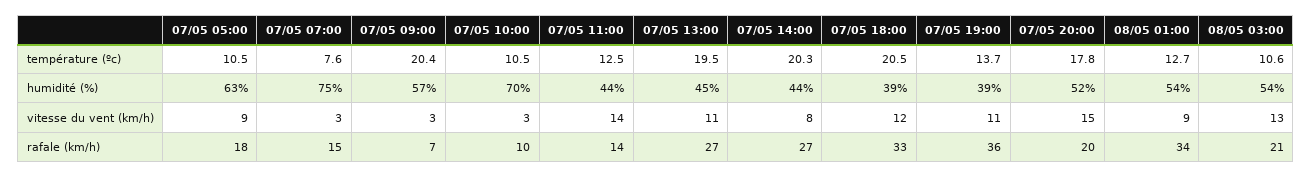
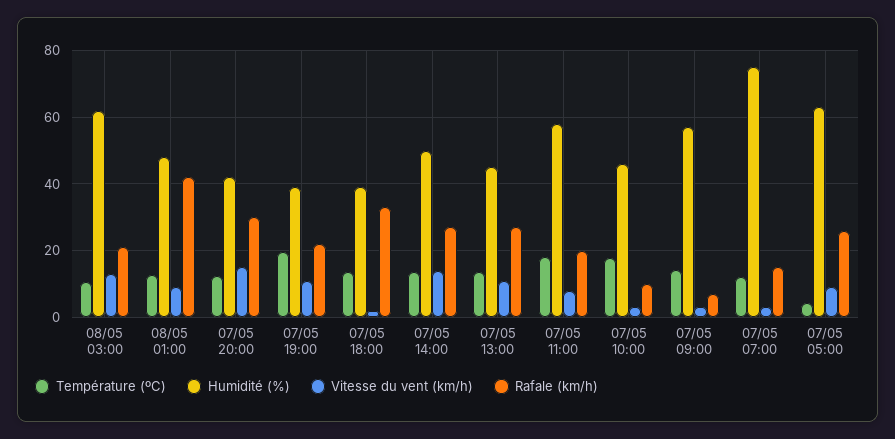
  {
    "température (ºc)": {
-     "07/05 05:00": 10.5,
+     "07/05 05:00": 4,
-     "07/05 07:00": 7.6,
+     "07/05 07:00": 12,
-     "07/05 09:00": 20.4,
+     "07/05 09:00": 14,
-     "07/05 10:00": 10.5,
+     "07/05 10:00": 18,
-     "07/05 11:00": 12.5,
+     "07/05 11:00": 18,
-     "07/05 13:00": 19.5,
+     "07/05 13:00": 14,
-     "07/05 14:00": 20.3,
+     "07/05 14:00": 14,
-     "07/05 18:00": 20.5,
+     "07/05 18:00": 14,
-     "07/05 19:00": 13.7,
+     "07/05 19:00": 20,
-     "07/05 20:00": 17.8,
+     "07/05 20:00": 12,
      "08/05 01:00": 12.7,
      "08/05 03:00": 10.6
    },
    "humidité (%)": {
      "07/05 05:00": 63,
      "07/05 07:00": 75,
      "07/05 09:00": 57,
-     "07/05 10:00": 70,
+     "07/05 10:00": 46,
-     "07/05 11:00": 44,
+     "07/05 11:00": 58,
      "07/05 13:00": 45,
-     "07/05 14:00": 44,
+     "07/05 14:00": 50,
      "07/05 18:00": 39,
      "07/05 19:00": 39,
-     "07/05 20:00": 52,
+     "07/05 20:00": 42,
-     "08/05 01:00": 54,
+     "08/05 01:00": 48,
-     "08/05 03:00": 54
+     "08/05 03:00": 62
    },
    "vitesse du vent (km/h)": {
      "07/05 05:00": 9,
      "07/05 07:00": 3,
      "07/05 09:00": 3,
      "07/05 10:00": 3,
-     "07/05 11:00": 14,
+     "07/05 11:00": 8,
      "07/05 13:00": 11,
-     "07/05 14:00": 8,
+     "07/05 14:00": 14,
-     "07/05 18:00": 12,
+     "07/05 18:00": 2,
      "07/05 19:00": 11,
      "07/05 20:00": 15,
      "08/05 01:00": 9,
      "08/05 03:00": 13
    },
    "rafale (km/h)": {
-     "07/05 05:00": 18,
+     "07/05 05:00": 26,
      "07/05 07:00": 15,
      "07/05 09:00": 7,
      "07/05 10:00": 10,
-     "07/05 11:00": 14,
+     "07/05 11:00": 20,
      "07/05 13:00": 27,
      "07/05 14:00": 27,
      "07/05 18:00": 33,
-     "07/05 19:00": 36,
+     "07/05 19:00": 22,
-     "07/05 20:00": 20,
+     "07/05 20:00": 30,
-     "08/05 01:00": 34,
+     "08/05 01:00": 42,
      "08/05 03:00": 21
    }
  }

